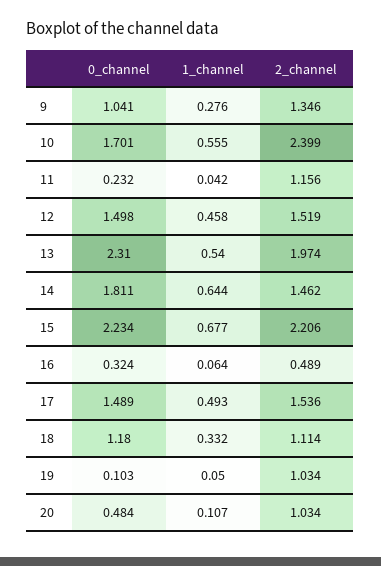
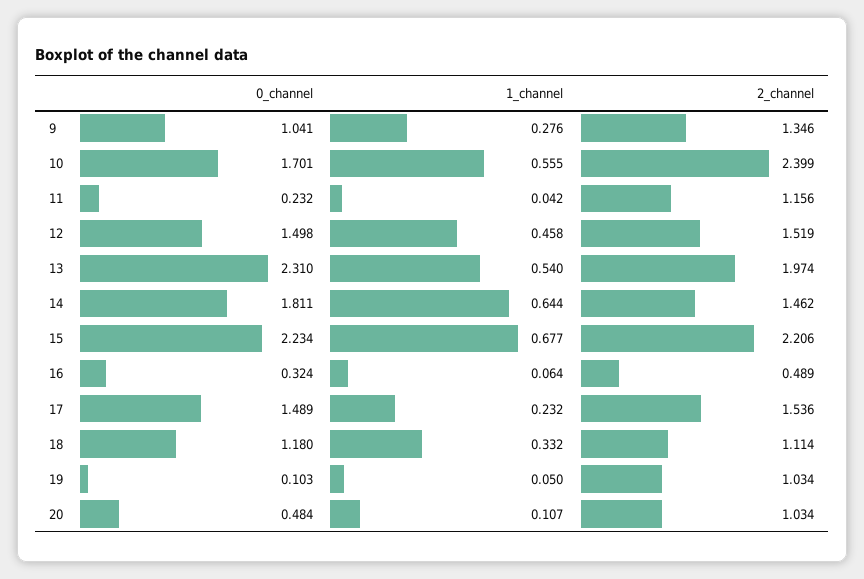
  {
    "0_channel": {
      "9": 1.041,
      "10": 1.701,
      "11": 0.232,
      "12": 1.498,
      "13": 2.31,
      "14": 1.811,
      "15": 2.234,
      "16": 0.324,
      "17": 1.489,
      "18": 1.18,
      "19": 0.103,
      "20": 0.484
    },
    "1_channel": {
      "9": 0.276,
      "10": 0.555,
      "11": 0.042,
      "12": 0.458,
      "13": 0.54,
      "14": 0.644,
      "15": 0.677,
      "16": 0.064,
-     "17": 0.493,
+     "17": 0.232,
      "18": 0.332,
      "19": 0.05,
      "20": 0.107
    },
    "2_channel": {
      "9": 1.346,
      "10": 2.399,
      "11": 1.156,
      "12": 1.519,
      "13": 1.974,
      "14": 1.462,
      "15": 2.206,
      "16": 0.489,
      "17": 1.536,
      "18": 1.114,
      "19": 1.034,
      "20": 1.034
    }
  }

